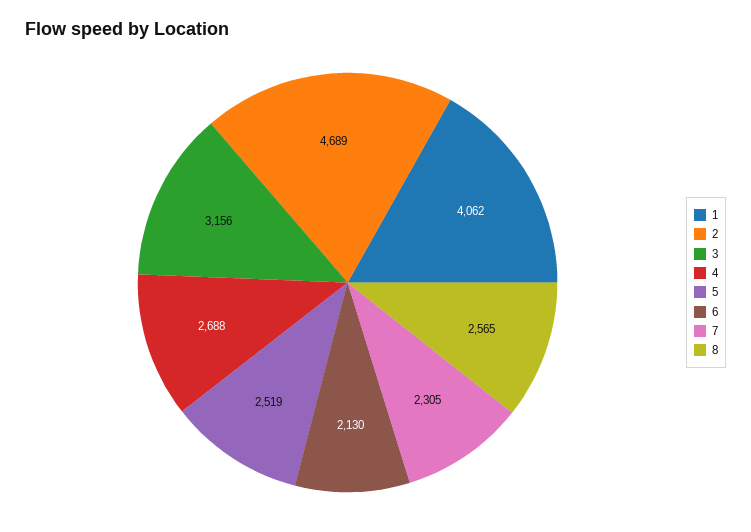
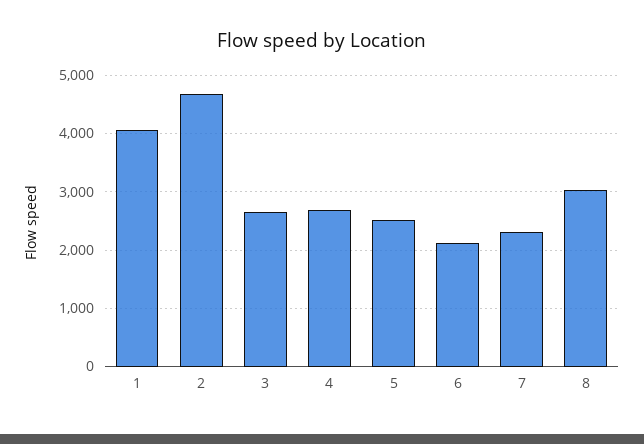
  {
    "1": 4062,
    "2": 4689,
-   "3": 3156,
+   "3": 2600,
    "4": 2688,
    "5": 2519,
    "6": 2130,
    "7": 2305,
-   "8": 2565
+   "8": 3000
  }

